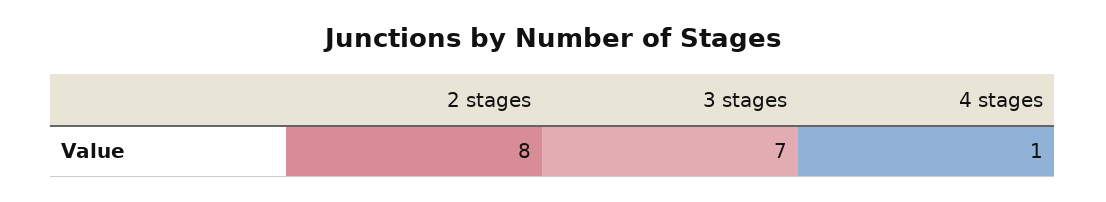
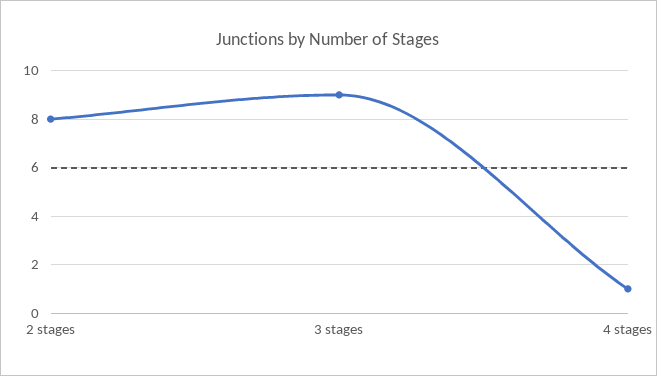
  {
    "2 stages": 8,
-   "3 stages": 7,
+   "3 stages": 9,
    "4 stages": 1
  }

